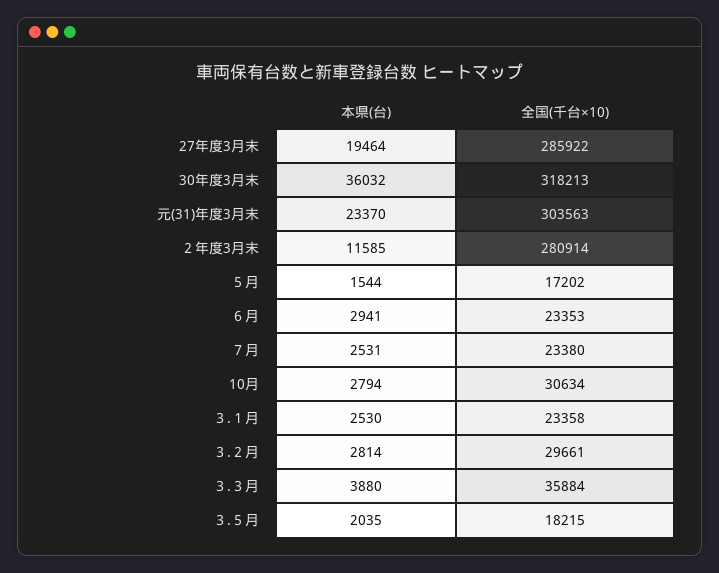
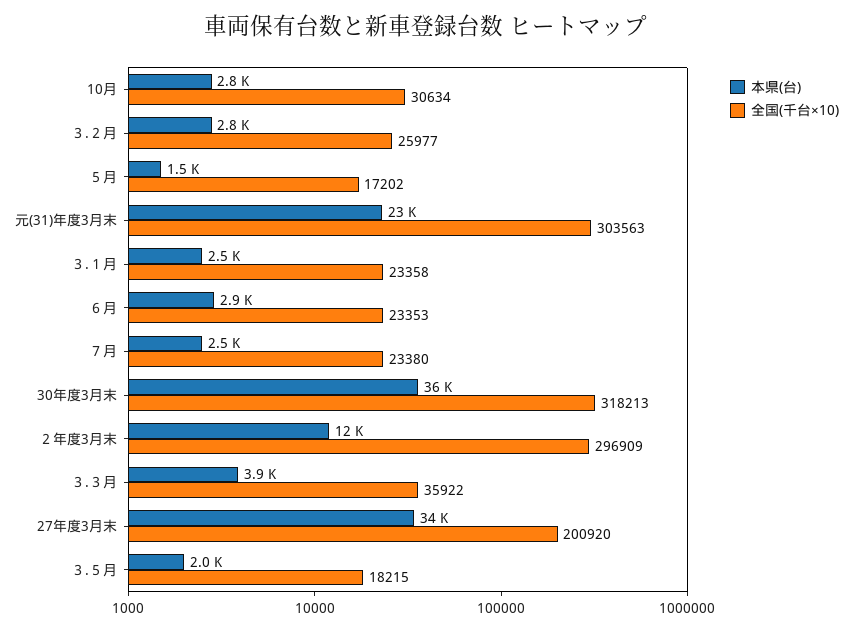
  {
    "本県(台)": {
-     "27年度3月末": 19464,
+     "27年度3月末": 34000,
      "30年度3月末": 36032,
      "元(31)年度3月末": 23370,
      "２年度3月末": 11585,
      "５月": 1544,
      "６月": 2941,
      "７月": 2531,
      "10月": 2794,
      "３.１月": 2530,
      "３.２月": 2814,
      "３.３月": 3880,
      "３.５月": 2035
    },
    "全国(千台×10)": {
-     "27年度3月末": 285922,
+     "27年度3月末": 200920,
      "30年度3月末": 318213,
      "元(31)年度3月末": 303563,
-     "２年度3月末": 280914,
+     "２年度3月末": 296909,
      "５月": 17202,
      "６月": 23353,
      "７月": 23380,
      "10月": 30634,
      "３.１月": 23358,
-     "３.２月": 29661,
+     "３.２月": 25977,
-     "３.３月": 35884,
+     "３.３月": 35922,
      "３.５月": 18215
    }
  }

